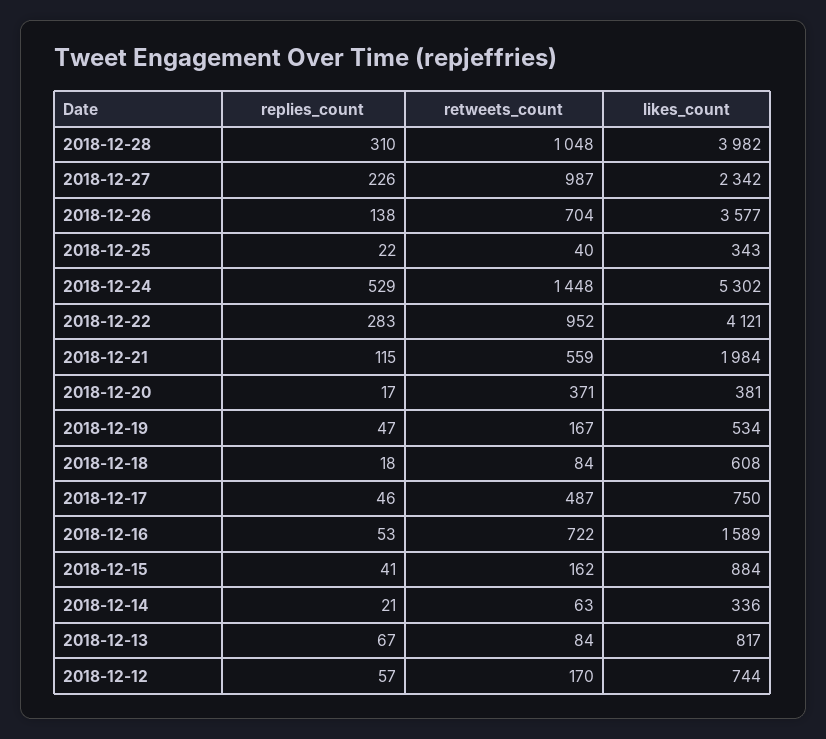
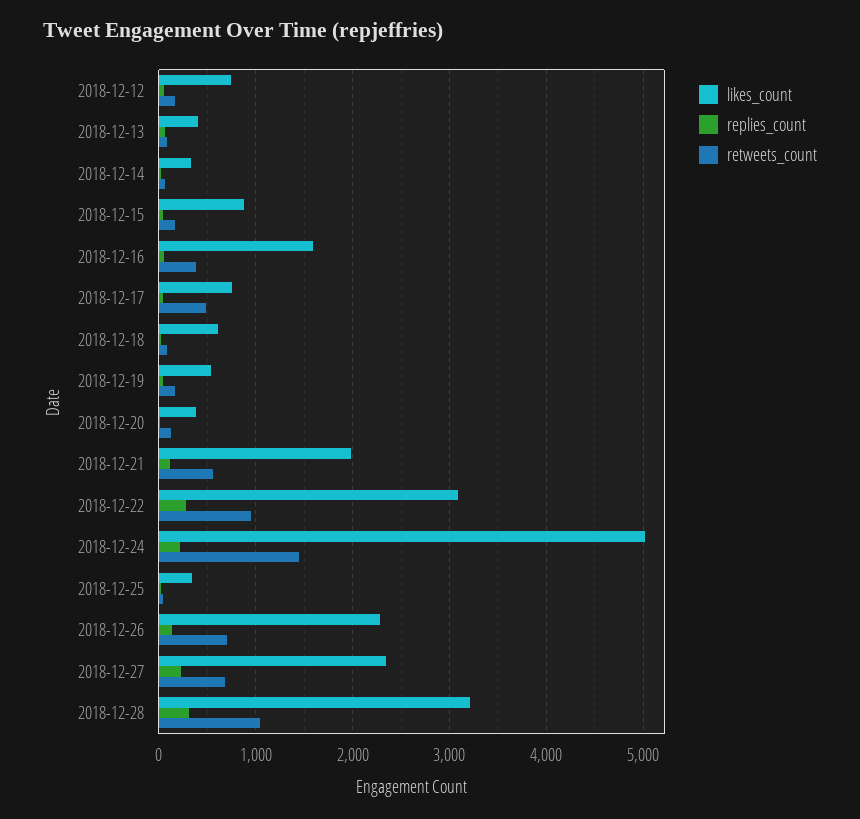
  {
    "replies_count": {
      "2018-12-28": 310,
      "2018-12-27": 226,
      "2018-12-26": 138,
      "2018-12-25": 22,
-     "2018-12-24": 529,
+     "2018-12-24": 200,
      "2018-12-22": 283,
      "2018-12-21": 115,
      "2018-12-20": 17,
      "2018-12-19": 47,
      "2018-12-18": 18,
      "2018-12-17": 46,
      "2018-12-16": 53,
      "2018-12-15": 41,
      "2018-12-14": 21,
      "2018-12-13": 67,
      "2018-12-12": 57
    },
    "retweets_count": {
      "2018-12-28": 1048,
-     "2018-12-27": 987,
+     "2018-12-27": 700,
      "2018-12-26": 704,
      "2018-12-25": 40,
      "2018-12-24": 1448,
      "2018-12-22": 952,
      "2018-12-21": 559,
-     "2018-12-20": 371,
+     "2018-12-20": 100,
      "2018-12-19": 167,
      "2018-12-18": 84,
      "2018-12-17": 487,
-     "2018-12-16": 722,
+     "2018-12-16": 400,
      "2018-12-15": 162,
      "2018-12-14": 63,
      "2018-12-13": 84,
      "2018-12-12": 170
    },
    "likes_count": {
-     "2018-12-28": 3982,
+     "2018-12-28": 3200,
      "2018-12-27": 2342,
-     "2018-12-26": 3577,
+     "2018-12-26": 2300,
      "2018-12-25": 343,
-     "2018-12-24": 5302,
+     "2018-12-24": 5000,
-     "2018-12-22": 4121,
+     "2018-12-22": 3100,
      "2018-12-21": 1984,
      "2018-12-20": 381,
      "2018-12-19": 534,
      "2018-12-18": 608,
      "2018-12-17": 750,
      "2018-12-16": 1589,
      "2018-12-15": 884,
      "2018-12-14": 336,
-     "2018-12-13": 817,
+     "2018-12-13": 400,
      "2018-12-12": 744
    }
  }

